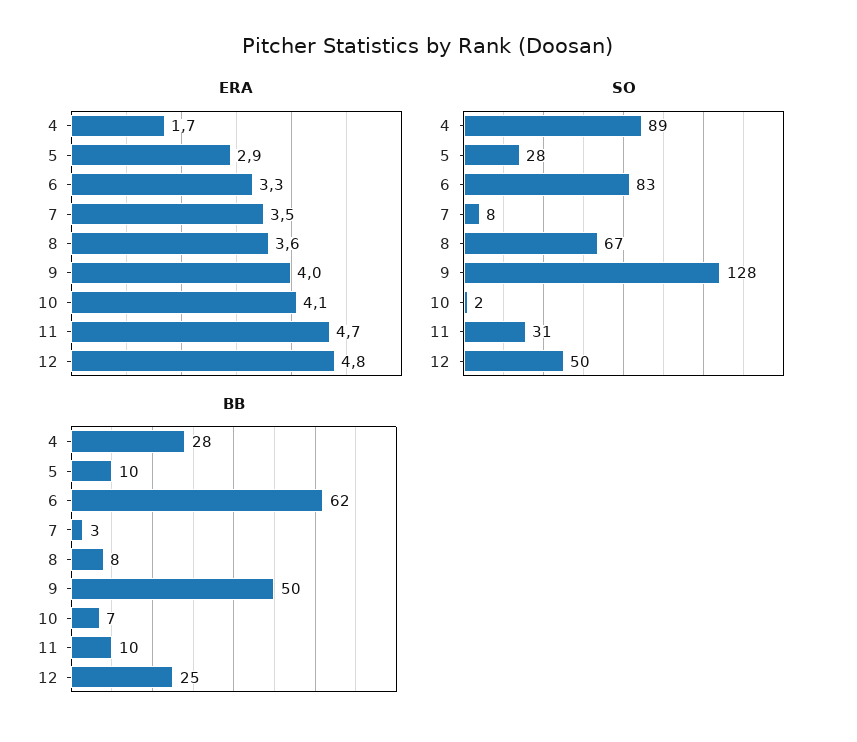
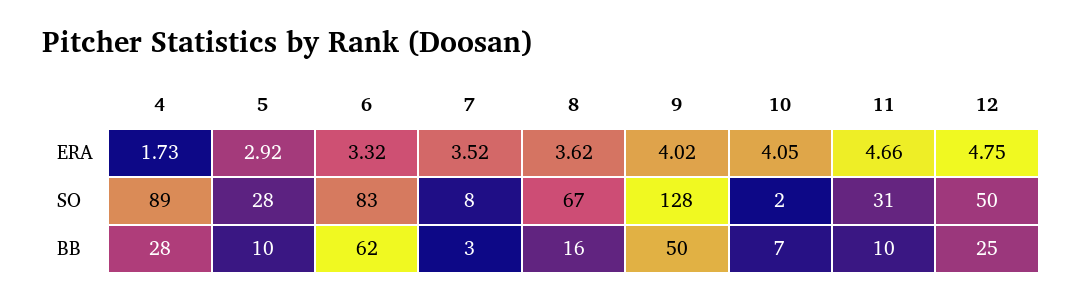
  {
    "ERA": {
      "4": 1.73,
      "5": 2.92,
      "6": 3.32,
      "7": 3.52,
      "8": 3.62,
      "9": 4.02,
      "10": 4.05,
      "11": 4.66,
      "12": 4.75
    },
    "SO": {
      "4": 89,
      "5": 28,
      "6": 83,
      "7": 8,
      "8": 67,
      "9": 128,
      "10": 2,
      "11": 31,
      "12": 50
    },
    "BB": {
      "4": 28,
      "5": 10,
      "6": 62,
      "7": 3,
-     "8": 8,
+     "8": 16,
      "9": 50,
      "10": 7,
      "11": 10,
      "12": 25
    }
  }

